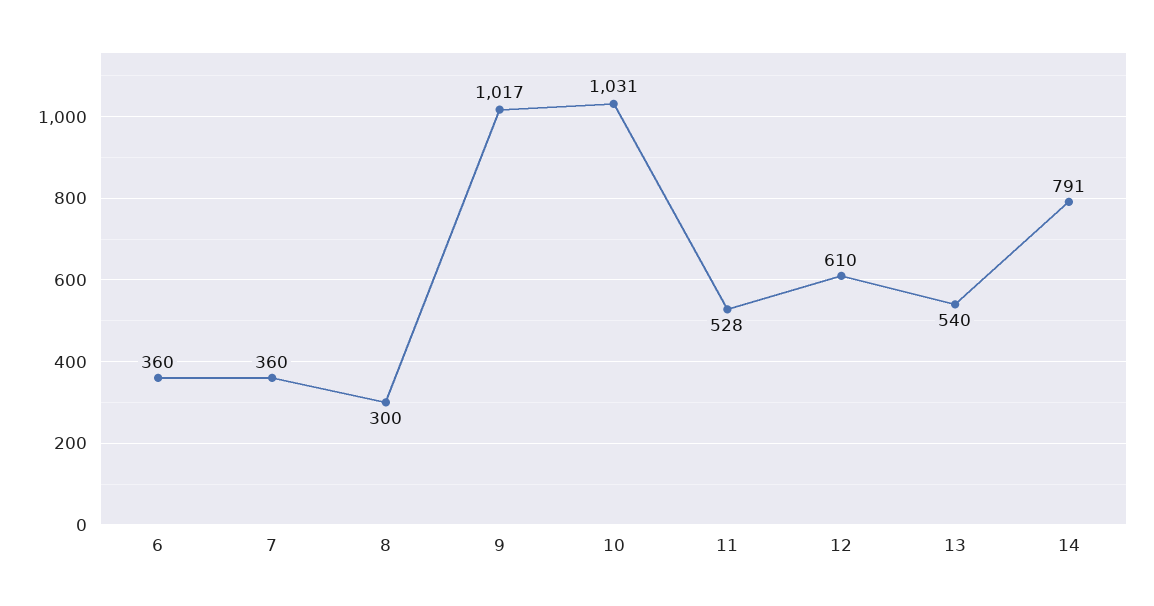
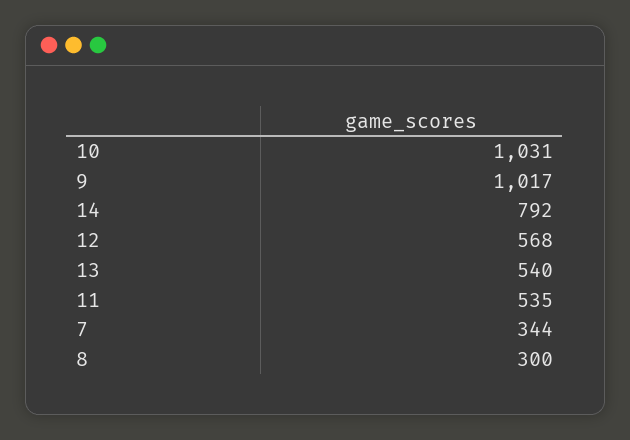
  {
-   "6": 360,
-   "7": 360,
+   "7": 344,
    "8": 300,
    "9": 1017,
    "10": 1031,
-   "11": 528,
+   "11": 535,
-   "12": 610,
+   "12": 568,
    "13": 540,
-   "14": 791
+   "14": 792
  }

